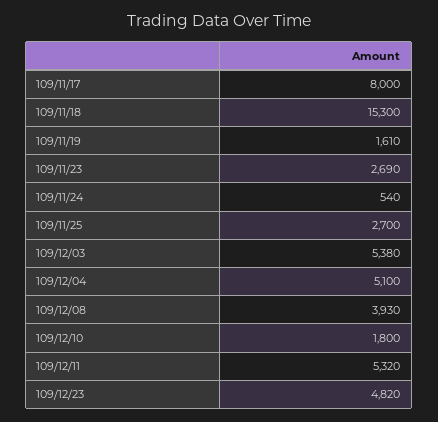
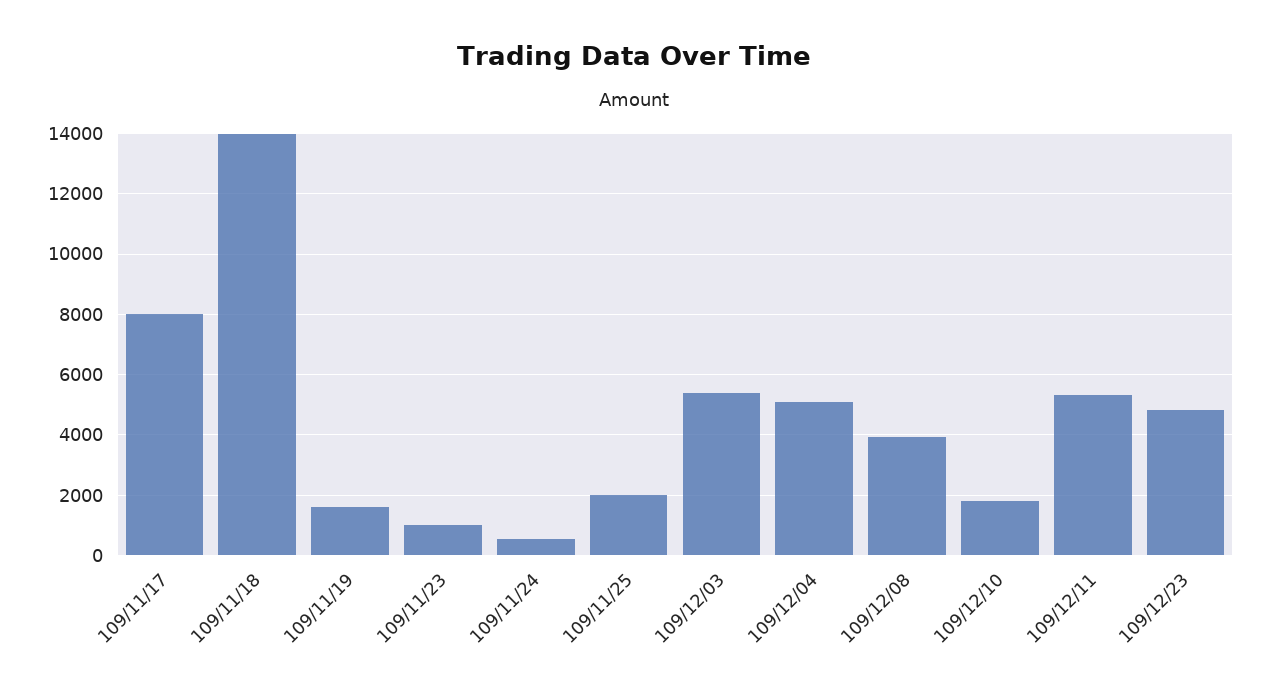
  {
    "109/11/17": 8000,
-   "109/11/18": 15300,
+   "109/11/18": 14000,
    "109/11/19": 1610,
-   "109/11/23": 2690,
+   "109/11/23": 1000,
    "109/11/24": 540,
-   "109/11/25": 2700,
+   "109/11/25": 2000,
    "109/12/03": 5380,
    "109/12/04": 5100,
    "109/12/08": 3930,
    "109/12/10": 1800,
    "109/12/11": 5320,
    "109/12/23": 4820
  }

